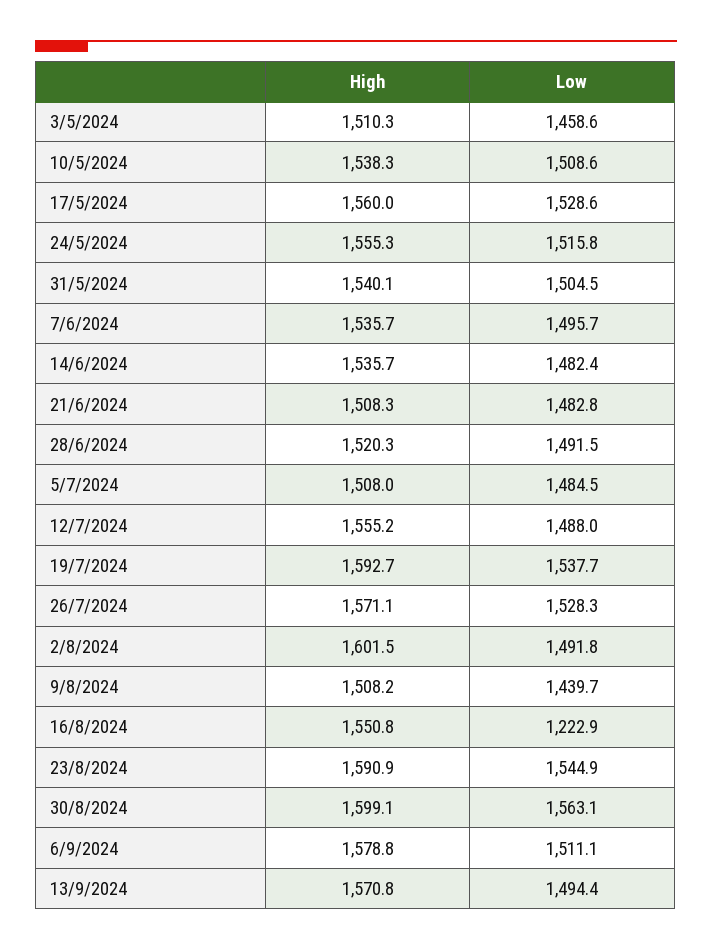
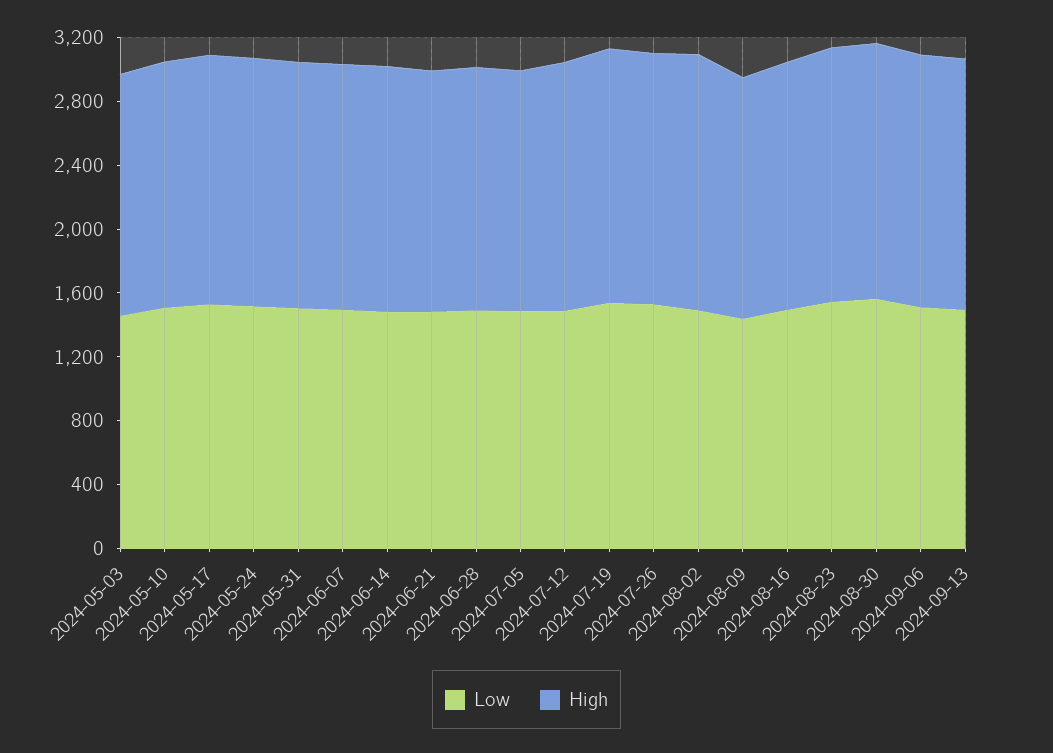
  {
    "High": {
      "3/5/2024": 1510.3,
      "10/5/2024": 1538.3,
      "17/5/2024": 1560,
      "24/5/2024": 1555.3,
      "31/5/2024": 1540.1,
      "7/6/2024": 1535.7,
      "14/6/2024": 1535.7,
      "21/6/2024": 1508.3,
      "28/6/2024": 1520.3,
      "5/7/2024": 1508,
      "12/7/2024": 1555.2,
      "19/7/2024": 1592.7,
      "26/7/2024": 1571.1,
      "2/8/2024": 1601.5,
      "9/8/2024": 1508.2,
      "16/8/2024": 1550.8,
      "23/8/2024": 1590.9,
      "30/8/2024": 1599.1,
      "6/9/2024": 1578.8,
      "13/9/2024": 1570.8
    },
    "Low": {
      "3/5/2024": 1458.6,
      "10/5/2024": 1508.6,
      "17/5/2024": 1528.6,
      "24/5/2024": 1515.8,
      "31/5/2024": 1504.5,
      "7/6/2024": 1495.7,
      "14/6/2024": 1482.4,
      "21/6/2024": 1482.8,
      "28/6/2024": 1491.5,
      "5/7/2024": 1484.5,
      "12/7/2024": 1488,
      "19/7/2024": 1537.7,
      "26/7/2024": 1528.3,
      "2/8/2024": 1491.8,
      "9/8/2024": 1439.7,
-     "16/8/2024": 1222.9,
+     "16/8/2024": 1500,
      "23/8/2024": 1544.9,
      "30/8/2024": 1563.1,
      "6/9/2024": 1511.1,
      "13/9/2024": 1494.4
    }
  }

